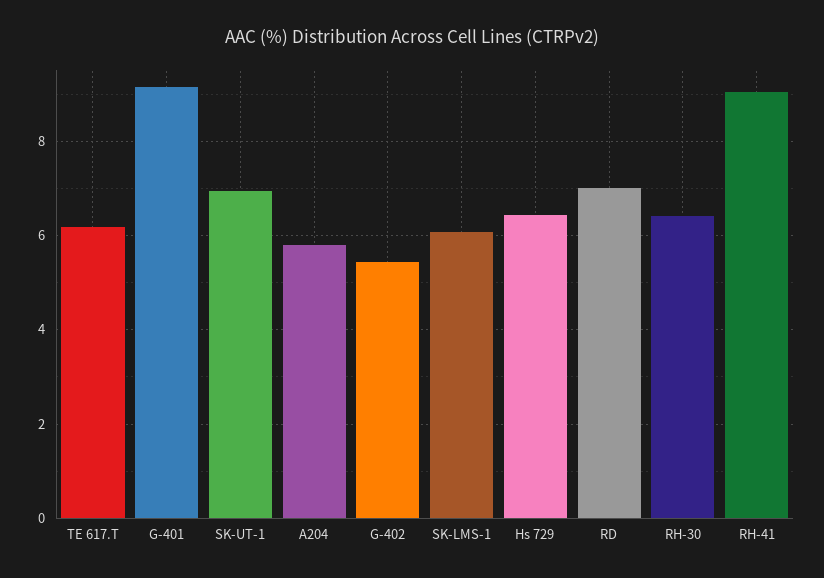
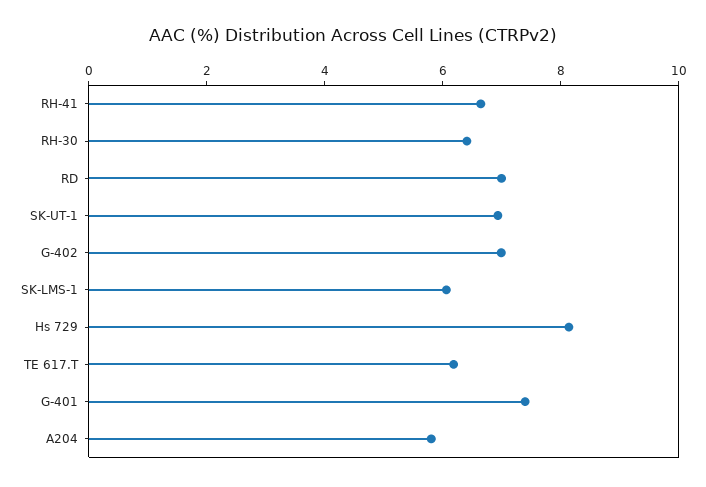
  {
    "TE 617.T": 6.2,
-   "G-401": 9.2,
+   "G-401": 7.5,
    "SK-UT-1": 7,
    "A204": 5.8,
-   "G-402": 5.4,
+   "G-402": 7,
    "SK-LMS-1": 6,
-   "Hs 729": 6.4,
+   "Hs 729": 8,
    "RD": 7,
    "RH-30": 6.4,
-   "RH-41": 9
+   "RH-41": 6.5
  }

